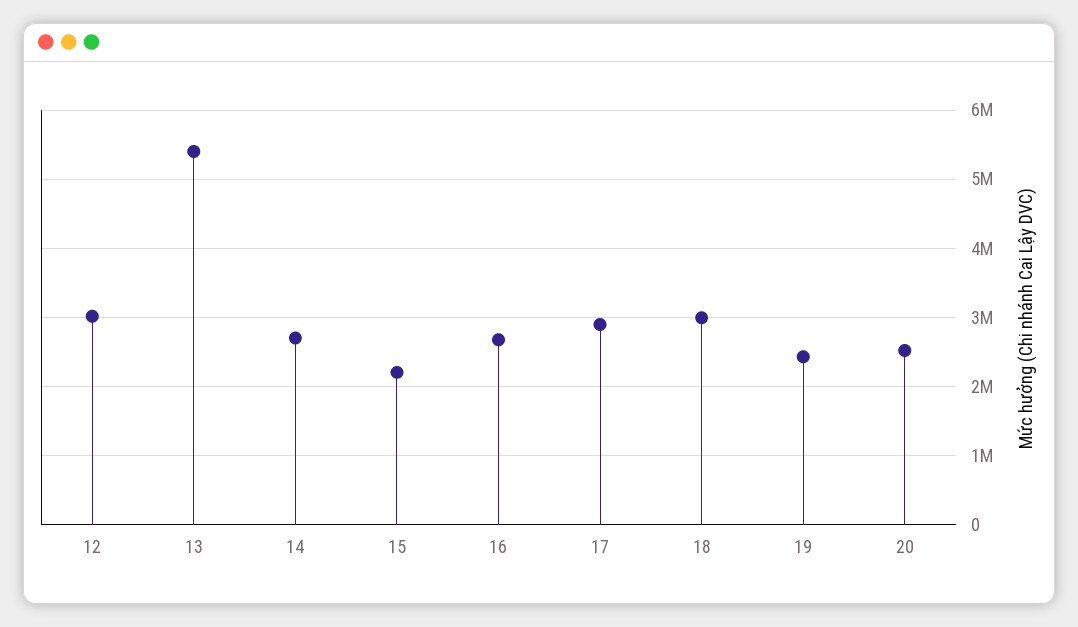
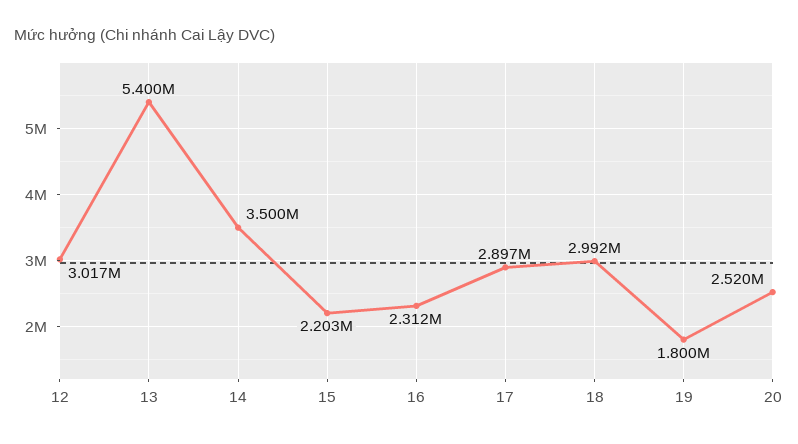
  {
    "12": 3017000,
    "13": 5400000,
-   "14": 2700000,
+   "14": 3500000,
    "15": 2203000,
-   "16": 2700000,
+   "16": 2312000,
    "17": 2897000,
    "18": 2992000,
-   "19": 2400000,
+   "19": 1800000,
    "20": 2520000
  }

